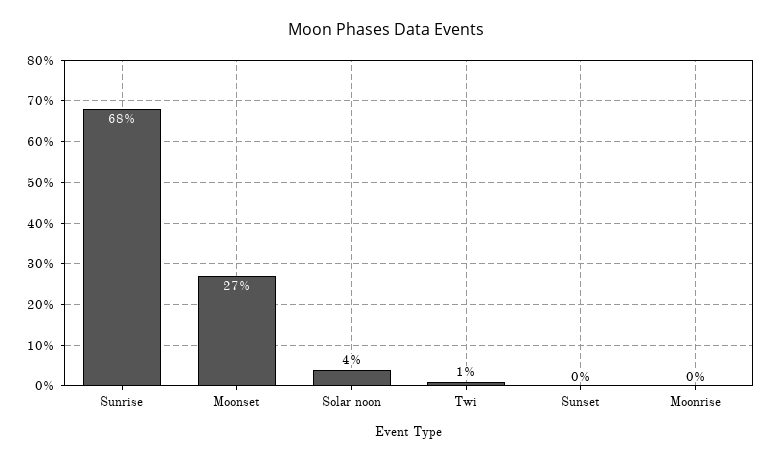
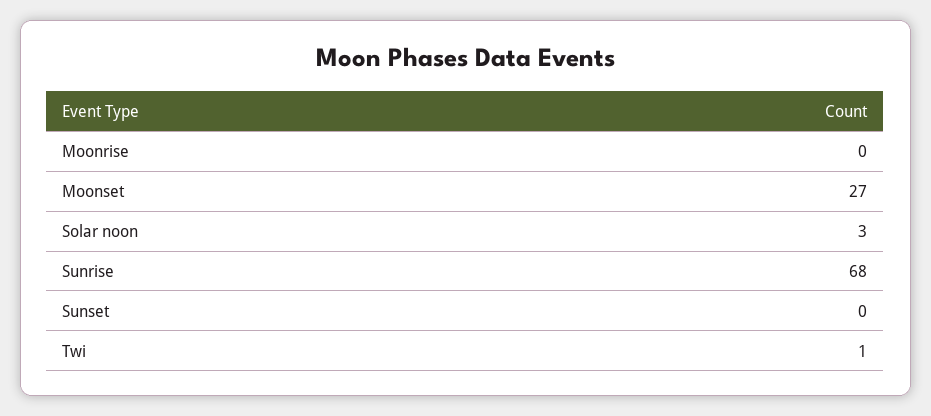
  {
    "Sunrise": 68,
    "Moonset": 27,
-   "Solar noon": 4,
+   "Solar noon": 3,
    "Twi": 1,
    "Sunset": 0,
    "Moonrise": 0
  }

